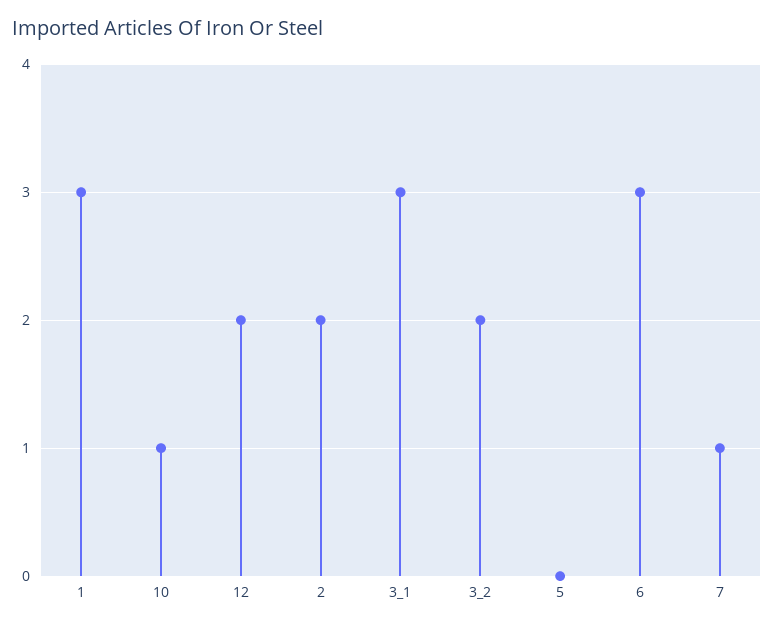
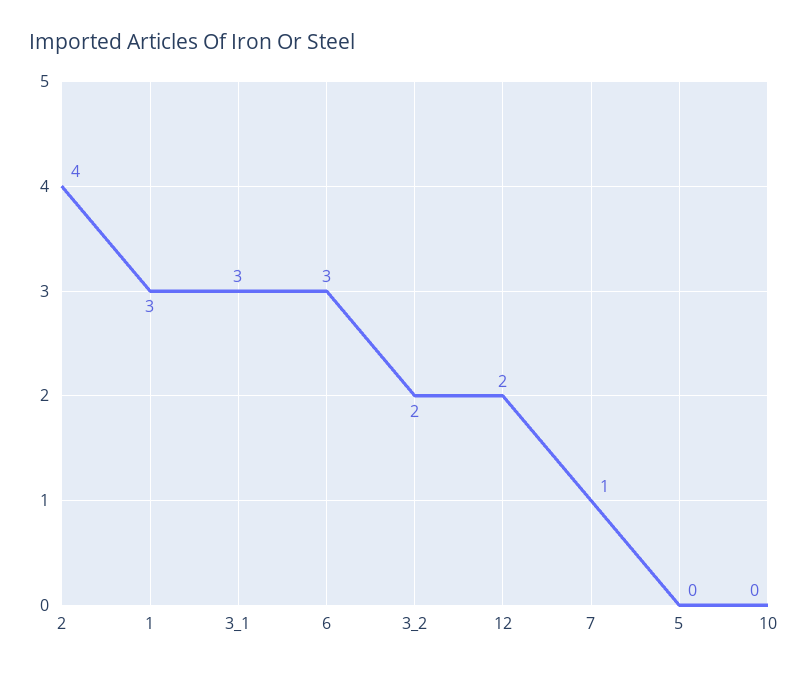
  {
    "1": 3,
-   "10": 1,
+   "10": 0,
    "12": 2,
-   "2": 2,
+   "2": 4,
    "3_1": 3,
    "3_2": 2,
    "5": 0,
    "6": 3,
    "7": 1
  }

